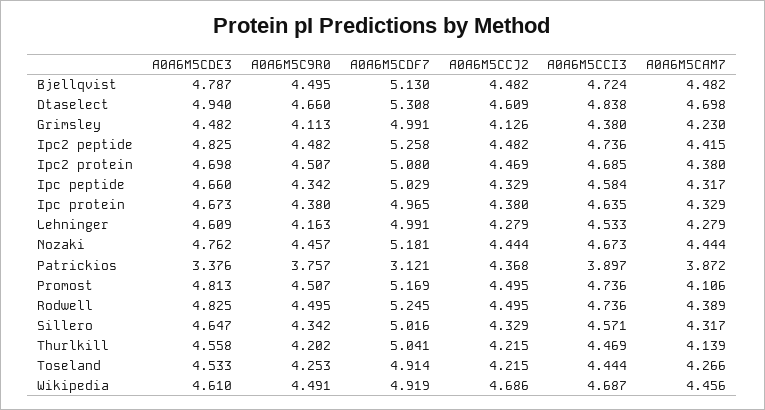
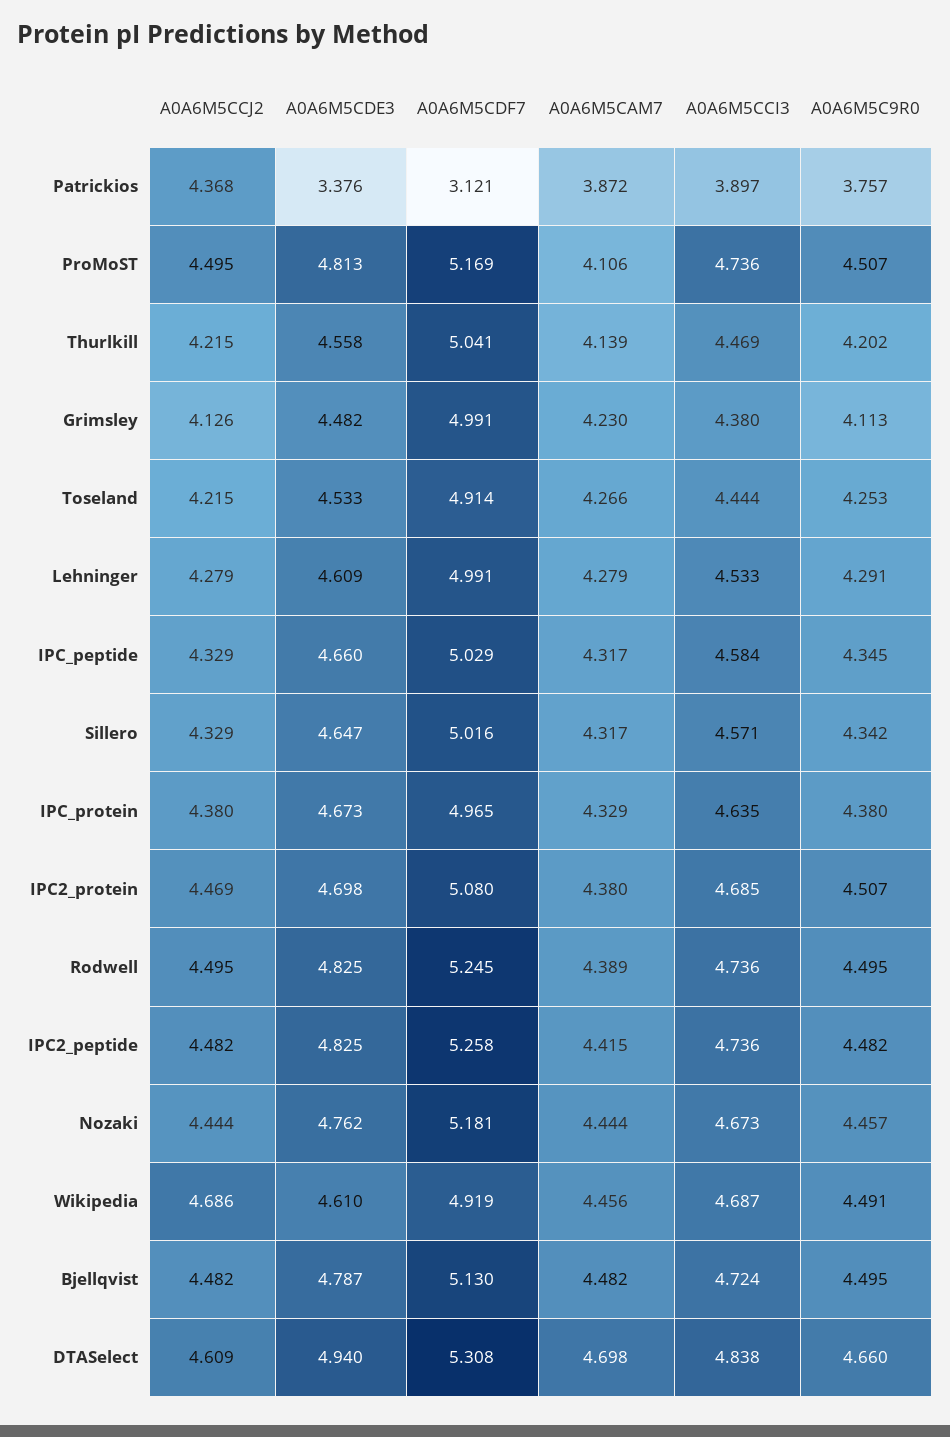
  {
    "A0A6M5CDE3": {
      "Bjellqvist": 4.787,
      "Dtaselect": 4.94,
      "Grimsley": 4.482,
      "Ipc2 peptide": 4.825,
      "Ipc2 protein": 4.698,
      "Ipc peptide": 4.66,
      "Ipc protein": 4.673,
      "Lehninger": 4.609,
      "Nozaki": 4.762,
      "Patrickios": 3.376,
      "Promost": 4.813,
      "Rodwell": 4.825,
      "Sillero": 4.647,
      "Thurlkill": 4.558,
      "Toseland": 4.533,
      "Wikipedia": 4.61
    },
    "A0A6M5C9R0": {
      "Bjellqvist": 4.495,
      "Dtaselect": 4.66,
      "Grimsley": 4.113,
      "Ipc2 peptide": 4.482,
      "Ipc2 protein": 4.507,
-     "Ipc peptide": 4.342,
+     "Ipc peptide": 4.345,
      "Ipc protein": 4.38,
-     "Lehninger": 4.163,
+     "Lehninger": 4.291,
      "Nozaki": 4.457,
      "Patrickios": 3.757,
      "Promost": 4.507,
      "Rodwell": 4.495,
      "Sillero": 4.342,
      "Thurlkill": 4.202,
      "Toseland": 4.253,
      "Wikipedia": 4.491
    },
    "A0A6M5CDF7": {
      "Bjellqvist": 5.13,
      "Dtaselect": 5.308,
      "Grimsley": 4.991,
      "Ipc2 peptide": 5.258,
      "Ipc2 protein": 5.08,
      "Ipc peptide": 5.029,
      "Ipc protein": 4.965,
      "Lehninger": 4.991,
      "Nozaki": 5.181,
      "Patrickios": 3.121,
      "Promost": 5.169,
      "Rodwell": 5.245,
      "Sillero": 5.016,
      "Thurlkill": 5.041,
      "Toseland": 4.914,
      "Wikipedia": 4.919
    },
    "A0A6M5CCJ2": {
      "Bjellqvist": 4.482,
      "Dtaselect": 4.609,
      "Grimsley": 4.126,
      "Ipc2 peptide": 4.482,
      "Ipc2 protein": 4.469,
      "Ipc peptide": 4.329,
      "Ipc protein": 4.38,
      "Lehninger": 4.279,
      "Nozaki": 4.444,
      "Patrickios": 4.368,
      "Promost": 4.495,
      "Rodwell": 4.495,
      "Sillero": 4.329,
      "Thurlkill": 4.215,
      "Toseland": 4.215,
      "Wikipedia": 4.686
    },
    "A0A6M5CCI3": {
      "Bjellqvist": 4.724,
      "Dtaselect": 4.838,
      "Grimsley": 4.38,
      "Ipc2 peptide": 4.736,
      "Ipc2 protein": 4.685,
      "Ipc peptide": 4.584,
      "Ipc protein": 4.635,
      "Lehninger": 4.533,
      "Nozaki": 4.673,
      "Patrickios": 3.897,
      "Promost": 4.736,
      "Rodwell": 4.736,
      "Sillero": 4.571,
      "Thurlkill": 4.469,
      "Toseland": 4.444,
      "Wikipedia": 4.687
    },
    "A0A6M5CAM7": {
      "Bjellqvist": 4.482,
      "Dtaselect": 4.698,
      "Grimsley": 4.23,
      "Ipc2 peptide": 4.415,
      "Ipc2 protein": 4.38,
      "Ipc peptide": 4.317,
      "Ipc protein": 4.329,
      "Lehninger": 4.279,
      "Nozaki": 4.444,
      "Patrickios": 3.872,
      "Promost": 4.106,
      "Rodwell": 4.389,
      "Sillero": 4.317,
      "Thurlkill": 4.139,
      "Toseland": 4.266,
      "Wikipedia": 4.456
    }
  }

